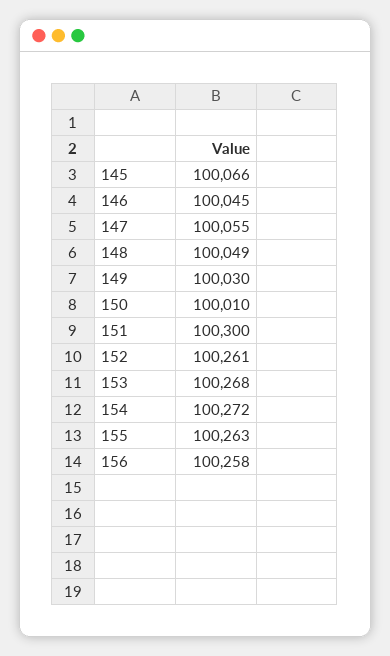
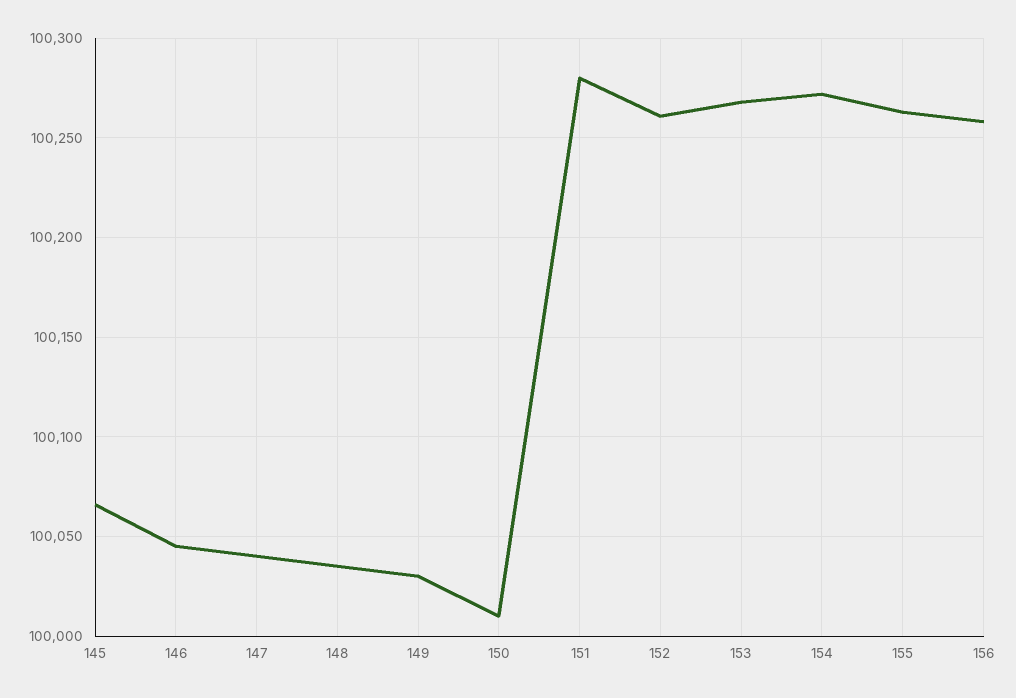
  {
    "145": 100066,
    "146": 100045,
-   "147": 100055,
+   "147": 100040,
-   "148": 100049,
+   "148": 100035,
    "149": 100030,
    "150": 100010,
-   "151": 100300,
+   "151": 100280,
    "152": 100261,
    "153": 100268,
    "154": 100272,
    "155": 100263,
    "156": 100258
  }

